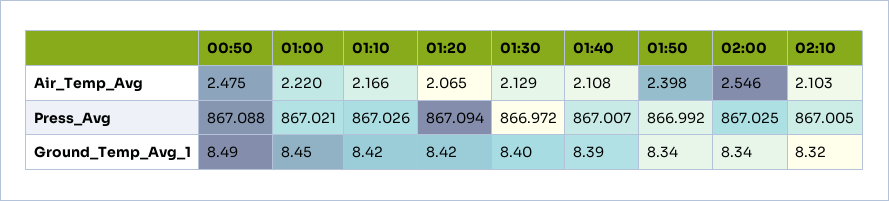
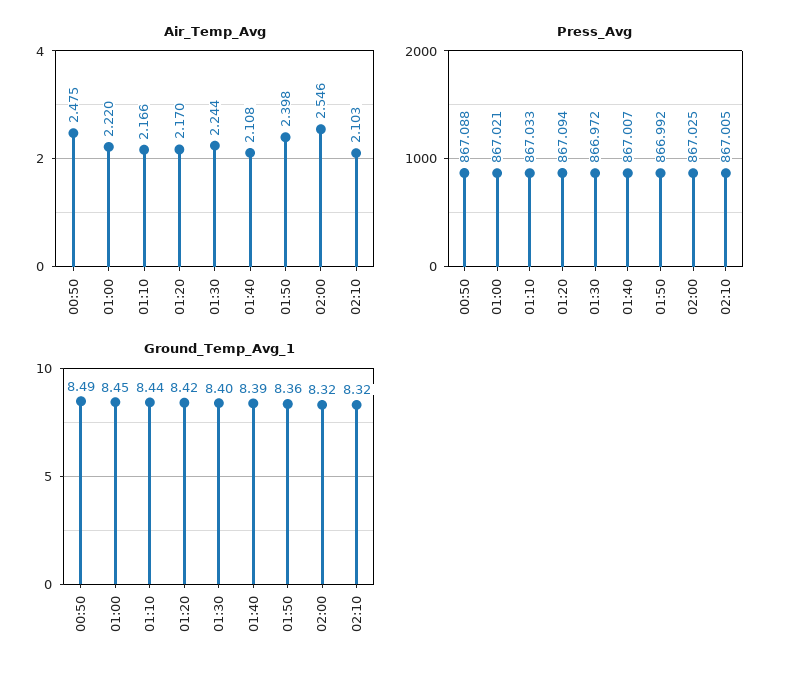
  {
    "Air_Temp_Avg": {
      "00:50": 2.475,
      "01:00": 2.22,
      "01:10": 2.166,
-     "01:20": 2.065,
+     "01:20": 2.17,
-     "01:30": 2.129,
+     "01:30": 2.244,
      "01:40": 2.108,
      "01:50": 2.398,
      "02:00": 2.546,
      "02:10": 2.103
    },
    "Press_Avg": {
      "00:50": 867.088,
      "01:00": 867.021,
-     "01:10": 867.026,
+     "01:10": 867.033,
      "01:20": 867.094,
      "01:30": 866.972,
      "01:40": 867.007,
      "01:50": 866.992,
      "02:00": 867.025,
      "02:10": 867.005
    },
    "Ground_Temp_Avg_1": {
      "00:50": 8.49,
      "01:00": 8.45,
-     "01:10": 8.42,
+     "01:10": 8.44,
      "01:20": 8.42,
      "01:30": 8.4,
      "01:40": 8.39,
-     "01:50": 8.34,
+     "01:50": 8.36,
-     "02:00": 8.34,
+     "02:00": 8.32,
      "02:10": 8.32
    }
  }

